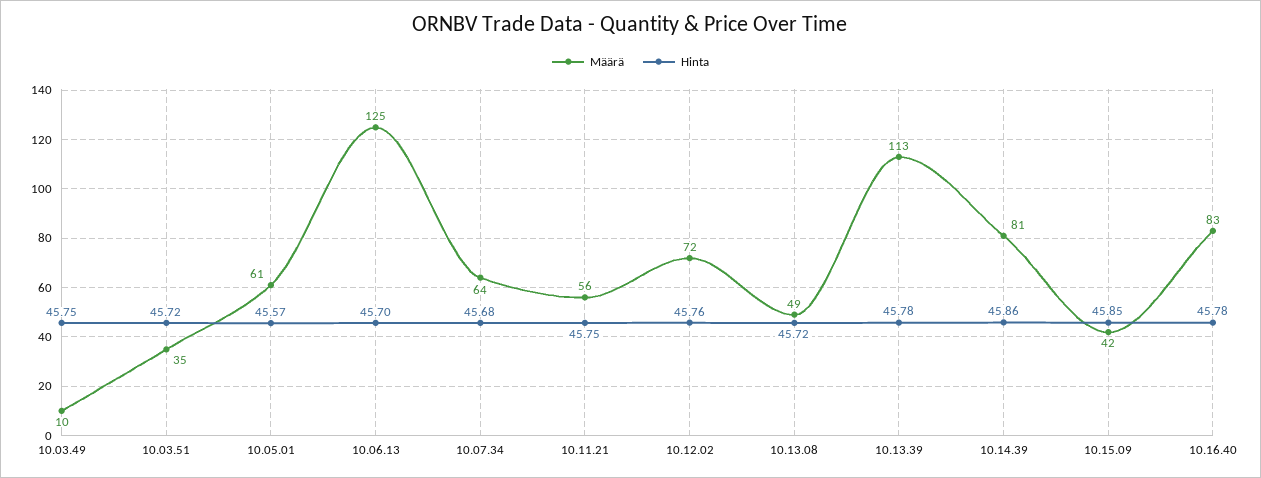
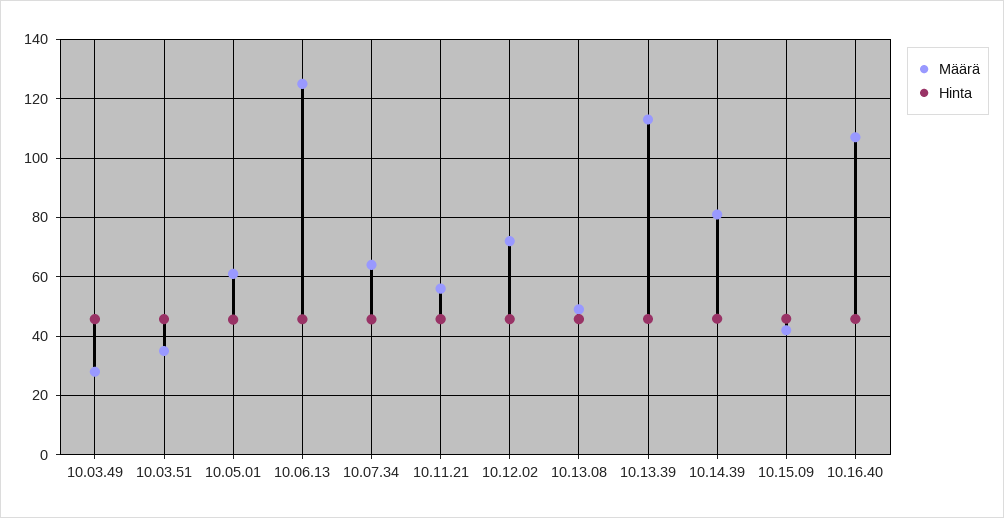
  {
    "Määrä": {
-     "10.03.49": 10,
+     "10.03.49": 27.5,
      "10.03.51": 35,
      "10.05.01": 61,
      "10.06.13": 125,
      "10.07.34": 64,
      "10.11.21": 56,
      "10.12.02": 72,
      "10.13.08": 49,
      "10.13.39": 113,
      "10.14.39": 81,
      "10.15.09": 42,
-     "10.16.40": 83
+     "10.16.40": 107.5
    },
    "Hinta": {
      "10.03.49": 45.75,
      "10.03.51": 45.72,
      "10.05.01": 45.57,
      "10.06.13": 45.7,
      "10.07.34": 45.68,
      "10.11.21": 45.75,
      "10.12.02": 45.76,
      "10.13.08": 45.72,
      "10.13.39": 45.78,
      "10.14.39": 45.86,
      "10.15.09": 45.85,
      "10.16.40": 45.78
    }
  }

